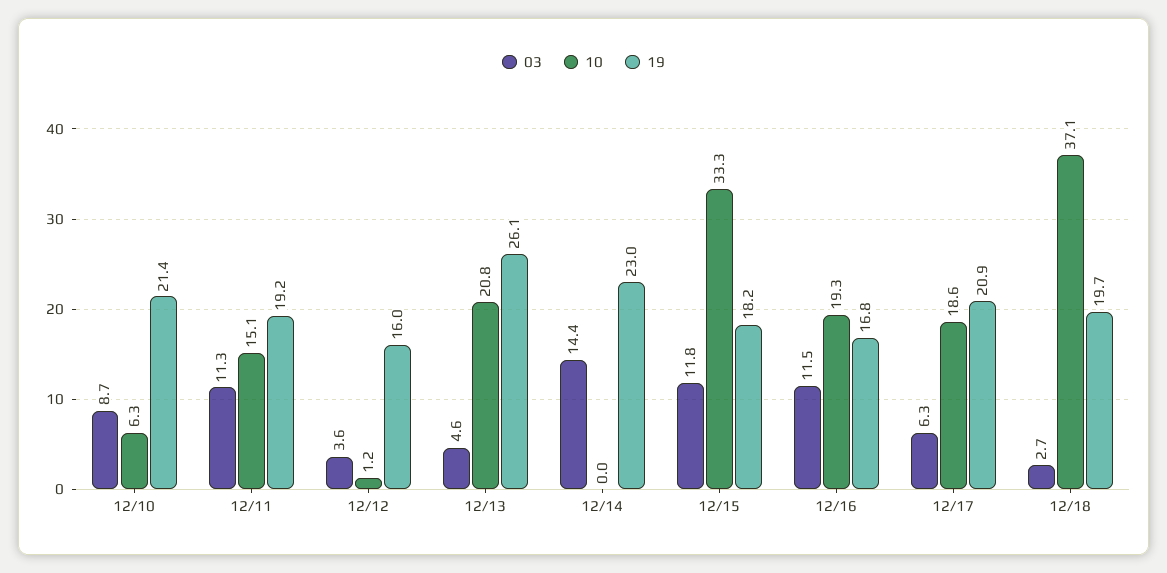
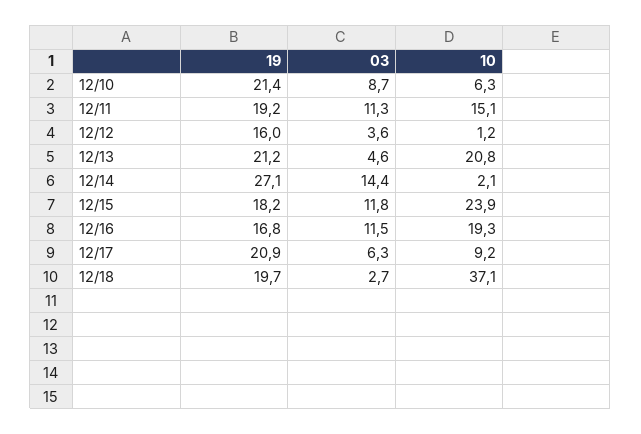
  {
    "03": {
      "12/10": 8.7,
      "12/11": 11.3,
      "12/12": 3.6,
      "12/13": 4.6,
      "12/14": 14.4,
      "12/15": 11.8,
      "12/16": 11.5,
      "12/17": 6.3,
      "12/18": 2.7
    },
    "10": {
      "12/10": 6.3,
      "12/11": 15.1,
      "12/12": 1.2,
      "12/13": 20.8,
-     "12/14": 0,
+     "12/14": 2.1,
-     "12/15": 33.3,
+     "12/15": 23.9,
      "12/16": 19.3,
-     "12/17": 18.6,
+     "12/17": 9.2,
      "12/18": 37.1
    },
    "19": {
      "12/10": 21.4,
      "12/11": 19.2,
      "12/12": 16,
-     "12/13": 26.1,
+     "12/13": 21.2,
-     "12/14": 23,
+     "12/14": 27.1,
      "12/15": 18.2,
      "12/16": 16.8,
      "12/17": 20.9,
      "12/18": 19.7
    }
  }

